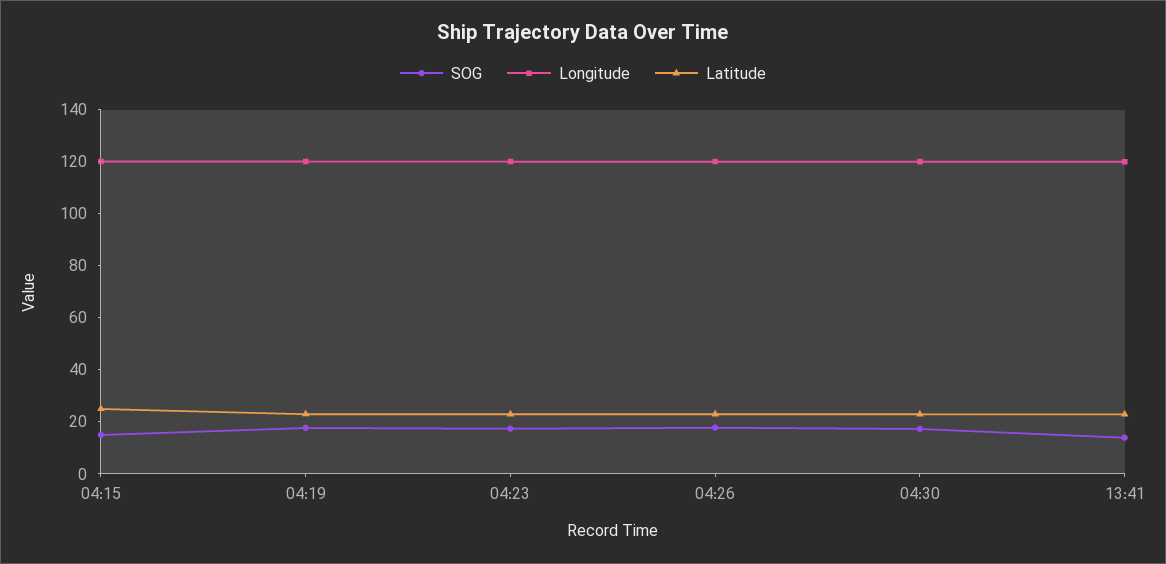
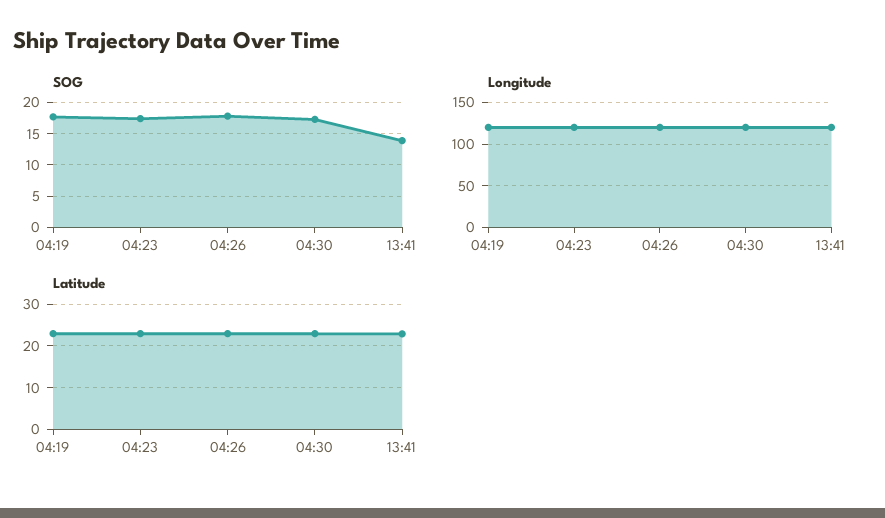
  {
    "SOG": {
-     "04:15": 15,
      "04:19": 18,
      "04:23": 17,
      "04:26": 18,
      "04:30": 17,
      "13:41": 14
    },
    "Longitude": {
-     "04:15": 120,
      "04:19": 120,
      "04:23": 120,
      "04:26": 120,
      "04:30": 120,
      "13:41": 120
    },
    "Latitude": {
-     "04:15": 25,
      "04:19": 22,
      "04:23": 22,
      "04:26": 22,
      "04:30": 22,
      "13:41": 22
    }
  }

